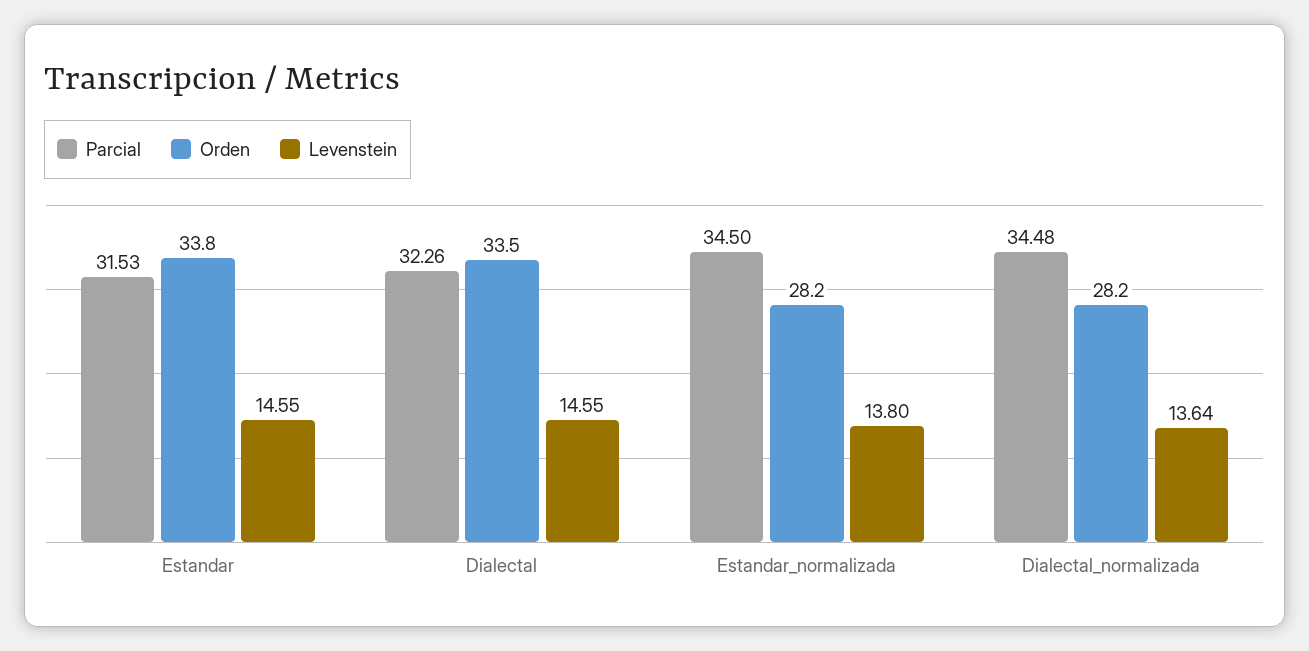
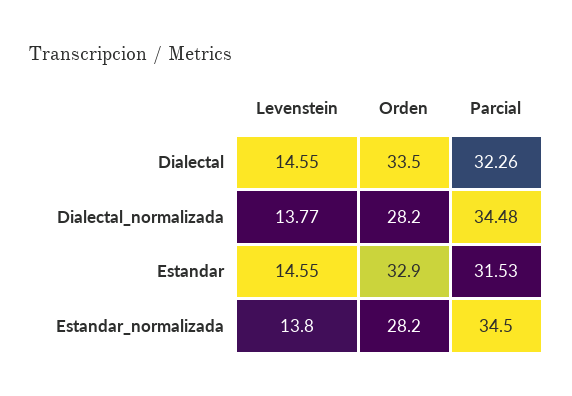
  {
    "Parcial": {
      "Estandar": 31.53,
      "Dialectal": 32.26,
      "Estandar_normalizada": 34.5,
      "Dialectal_normalizada": 34.48
    },
    "Orden": {
-     "Estandar": 33.8,
+     "Estandar": 32.9,
      "Dialectal": 33.5,
      "Estandar_normalizada": 28.2,
      "Dialectal_normalizada": 28.2
    },
    "Levenstein": {
      "Estandar": 14.55,
      "Dialectal": 14.55,
      "Estandar_normalizada": 13.8,
-     "Dialectal_normalizada": 13.64
+     "Dialectal_normalizada": 13.77
    }
  }

